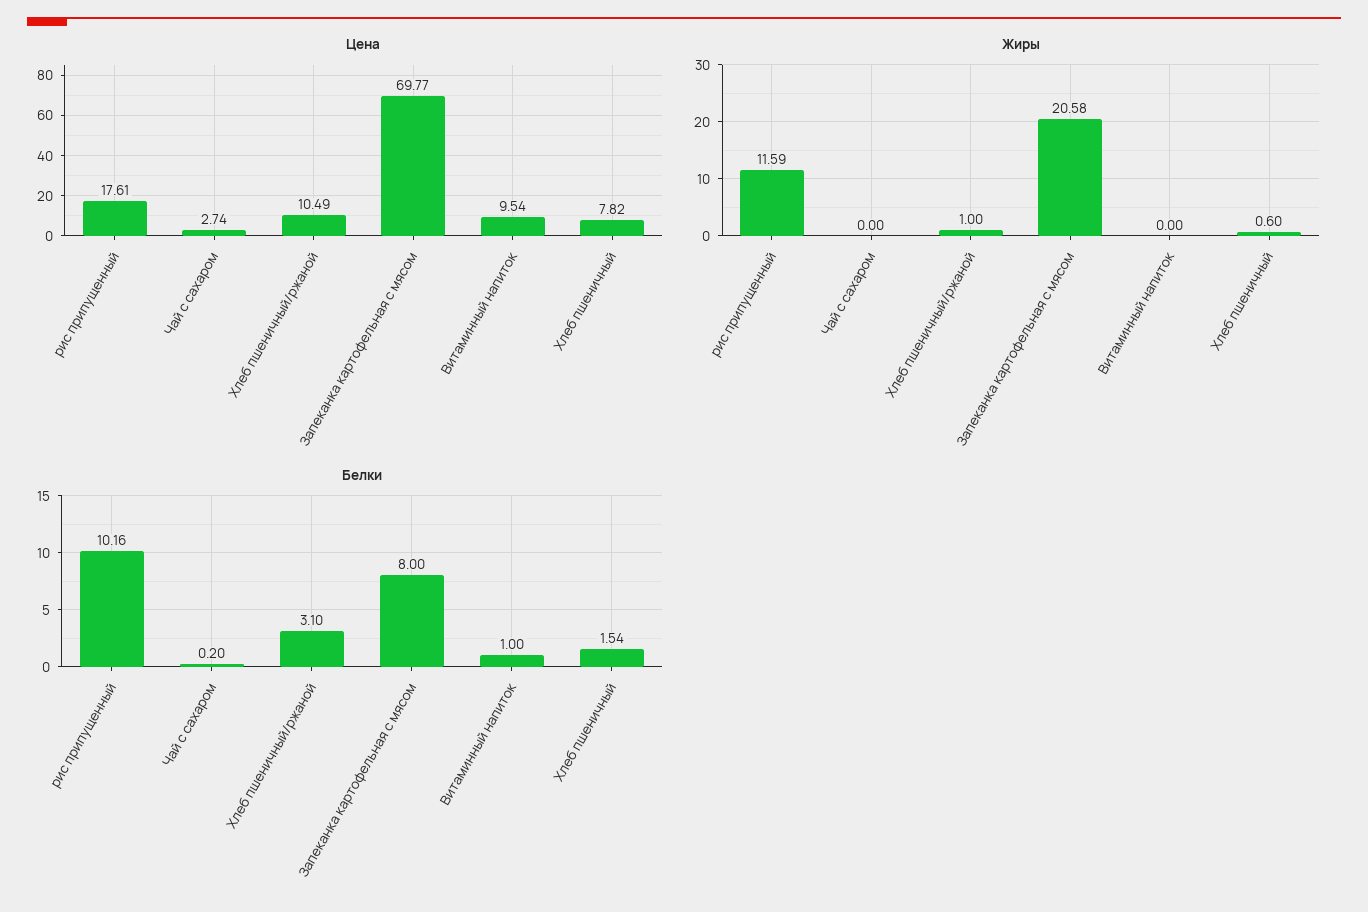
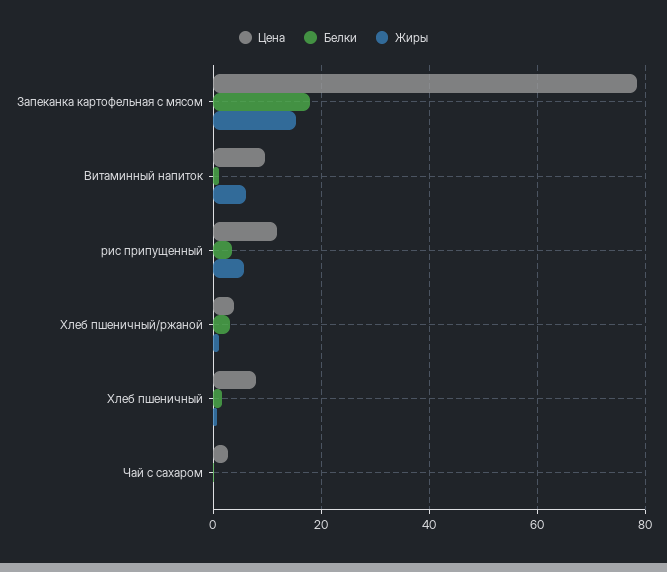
  {
    "Цена": {
-     "рис припущенный": 17.61,
+     "рис припущенный": 12,
      "Чай с сахаром": 2.74,
-     "Хлеб пшеничный/ржаной": 10.49,
+     "Хлеб пшеничный/ржаной": 4,
-     "Запеканка картофельная с мясом": 69.77,
+     "Запеканка картофельная с мясом": 78,
      "Витаминный напиток": 9.54,
      "Хлеб пшеничный": 7.82
    },
    "Жиры": {
-     "рис припущенный": 11.59,
+     "рис припущенный": 6,
      "Чай с сахаром": 0,
      "Хлеб пшеничный/ржаной": 1,
-     "Запеканка картофельная с мясом": 20.58,
+     "Запеканка картофельная с мясом": 16,
-     "Витаминный напиток": 0,
+     "Витаминный напиток": 6,
      "Хлеб пшеничный": 0.6
    },
    "Белки": {
-     "рис припущенный": 10.16,
+     "рис припущенный": 4,
      "Чай с сахаром": 0.2,
      "Хлеб пшеничный/ржаной": 3.1,
-     "Запеканка картофельная с мясом": 8,
+     "Запеканка картофельная с мясом": 18,
      "Витаминный напиток": 1,
      "Хлеб пшеничный": 1.54
    }
  }

